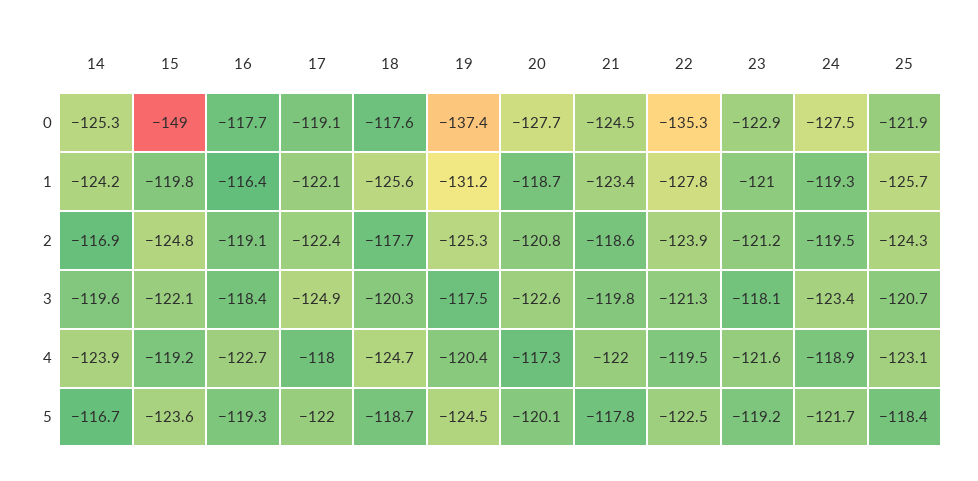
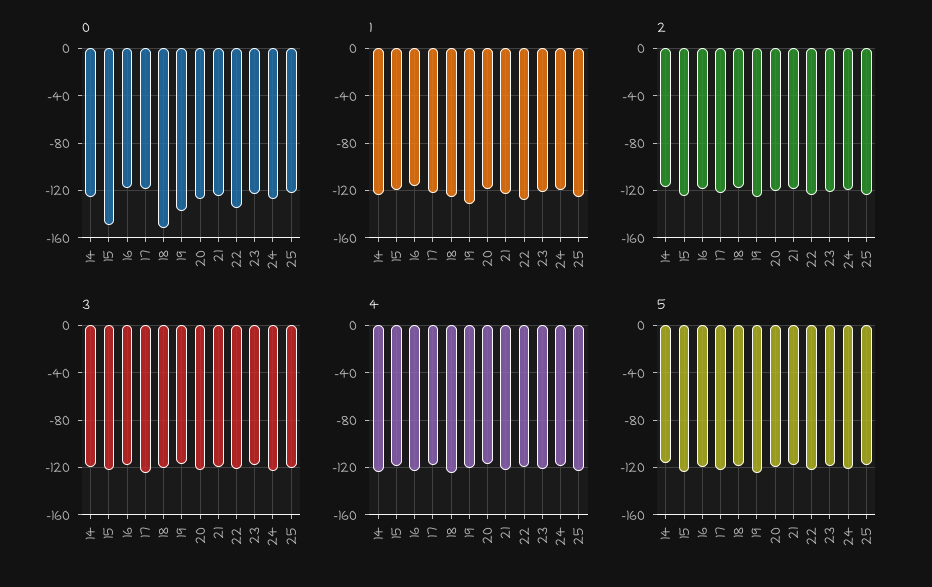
  {
    "0": {
      "14": -125.3,
      "15": -149,
      "16": -117.7,
      "17": -119.1,
-     "18": -117.6,
+     "18": -150,
      "19": -137.4,
      "20": -127.7,
      "21": -124.5,
      "22": -135.3,
      "23": -122.9,
      "24": -127.5,
      "25": -121.9
    },
    "1": {
      "14": -124.2,
      "15": -119.8,
      "16": -116.4,
      "17": -122.1,
      "18": -125.6,
      "19": -131.2,
      "20": -118.7,
      "21": -123.4,
      "22": -127.8,
      "23": -121,
      "24": -119.3,
      "25": -125.7
    },
    "2": {
      "14": -116.9,
      "15": -124.8,
      "16": -119.1,
      "17": -122.4,
      "18": -117.7,
      "19": -125.3,
      "20": -120.8,
      "21": -118.6,
      "22": -123.9,
      "23": -121.2,
      "24": -119.5,
      "25": -124.3
    },
    "3": {
      "14": -119.6,
      "15": -122.1,
      "16": -118.4,
      "17": -124.9,
      "18": -120.3,
      "19": -117.5,
      "20": -122.6,
      "21": -119.8,
      "22": -121.3,
      "23": -118.1,
      "24": -123.4,
      "25": -120.7
    },
    "4": {
      "14": -123.9,
      "15": -119.2,
      "16": -122.7,
      "17": -118,
      "18": -124.7,
      "19": -120.4,
      "20": -117.3,
      "21": -122,
      "22": -119.5,
      "23": -121.6,
      "24": -118.9,
      "25": -123.1
    },
    "5": {
      "14": -116.7,
      "15": -123.6,
      "16": -119.3,
      "17": -122,
      "18": -118.7,
      "19": -124.5,
      "20": -120.1,
      "21": -117.8,
      "22": -122.5,
      "23": -119.2,
      "24": -121.7,
      "25": -118.4
    }
  }

